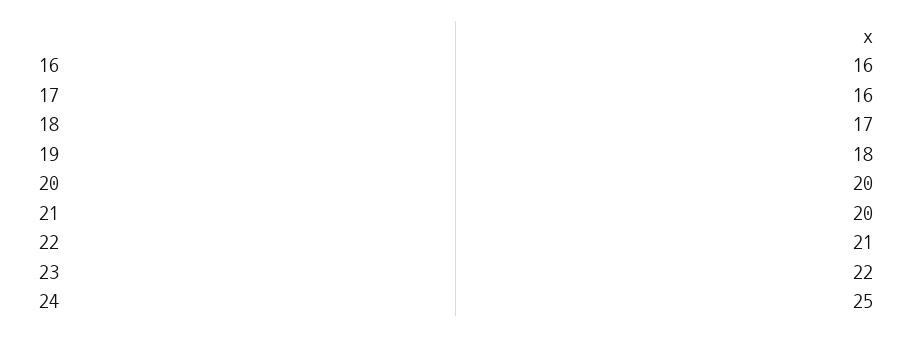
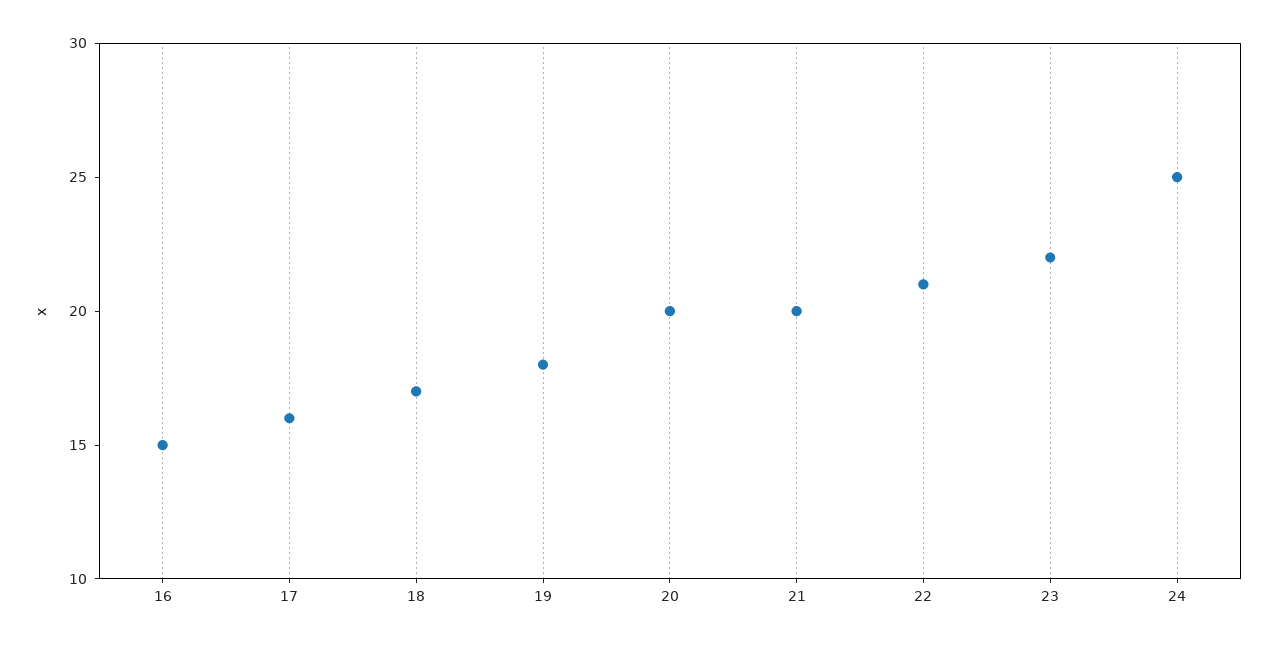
  {
-   "16": 16,
+   "16": 15,
    "17": 16,
    "18": 17,
    "19": 18,
    "20": 20,
    "21": 20,
    "22": 21,
    "23": 22,
    "24": 25
  }

